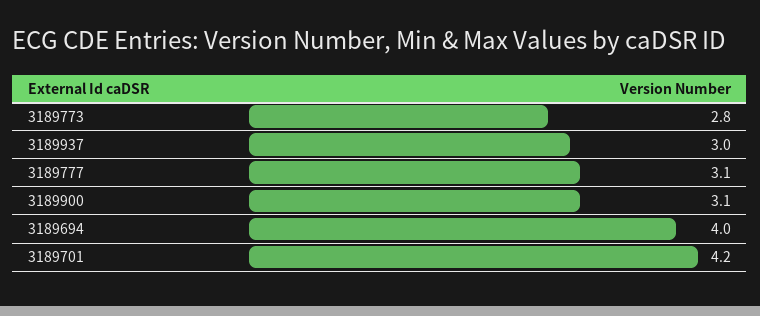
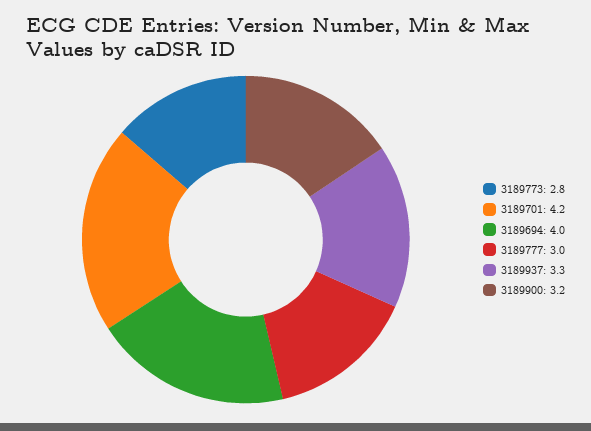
  {
    "3189773": 2.8,
-   "3189937": 3,
+   "3189937": 3.3,
-   "3189777": 3.1,
+   "3189777": 3,
-   "3189900": 3.1,
+   "3189900": 3.2,
    "3189694": 4,
    "3189701": 4.2
  }

